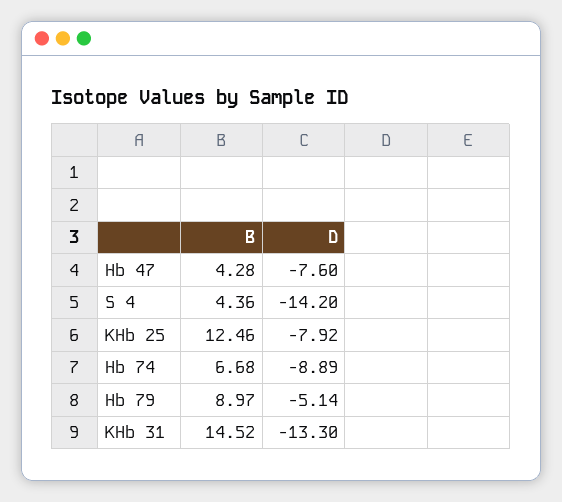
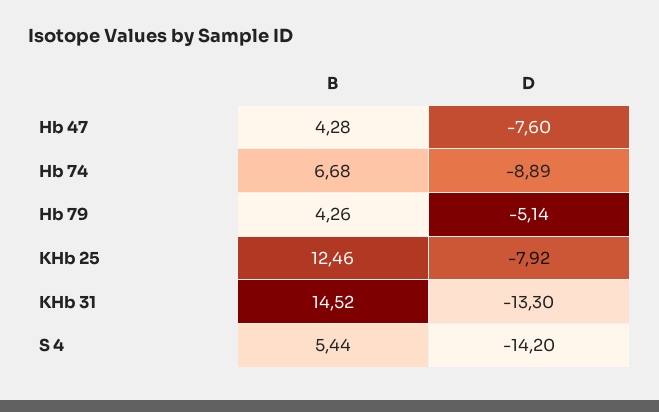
  {
    "B": {
      "Hb 47": 4.28,
-     "S 4": 4.36,
+     "S 4": 5.44,
      "KHb 25": 12.46,
      "Hb 74": 6.68,
-     "Hb 79": 8.97,
+     "Hb 79": 4.26,
      "KHb 31": 14.52
    },
    "D": {
      "Hb 47": -7.6,
      "S 4": -14.2,
      "KHb 25": -7.92,
      "Hb 74": -8.89,
      "Hb 79": -5.14,
      "KHb 31": -13.3
    }
  }

